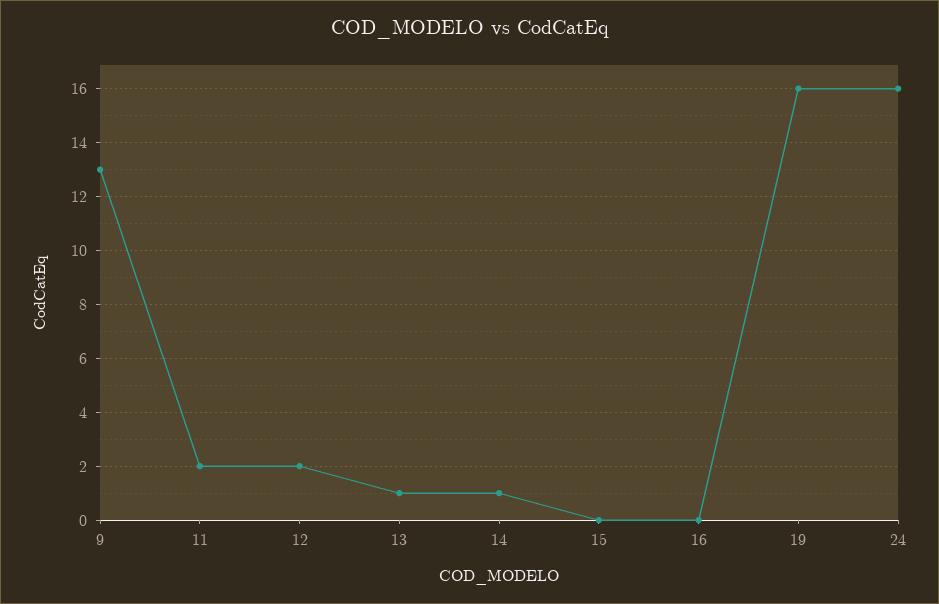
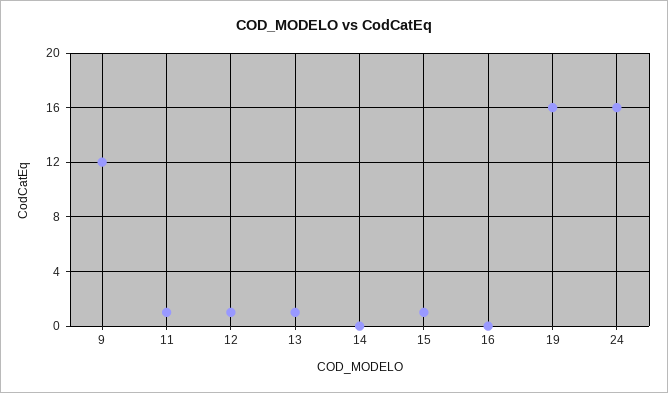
  {
-   "9": 13,
+   "9": 12,
-   "11": 2,
+   "11": 1,
-   "12": 2,
+   "12": 1,
    "13": 1,
-   "14": 1,
+   "14": 0,
-   "15": 0,
+   "15": 1,
    "16": 0,
    "19": 16,
    "24": 16
  }

